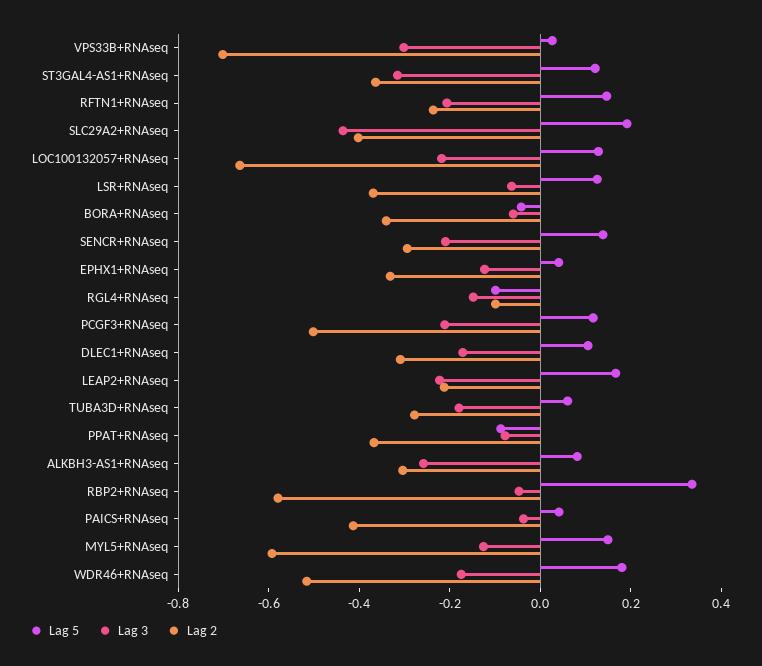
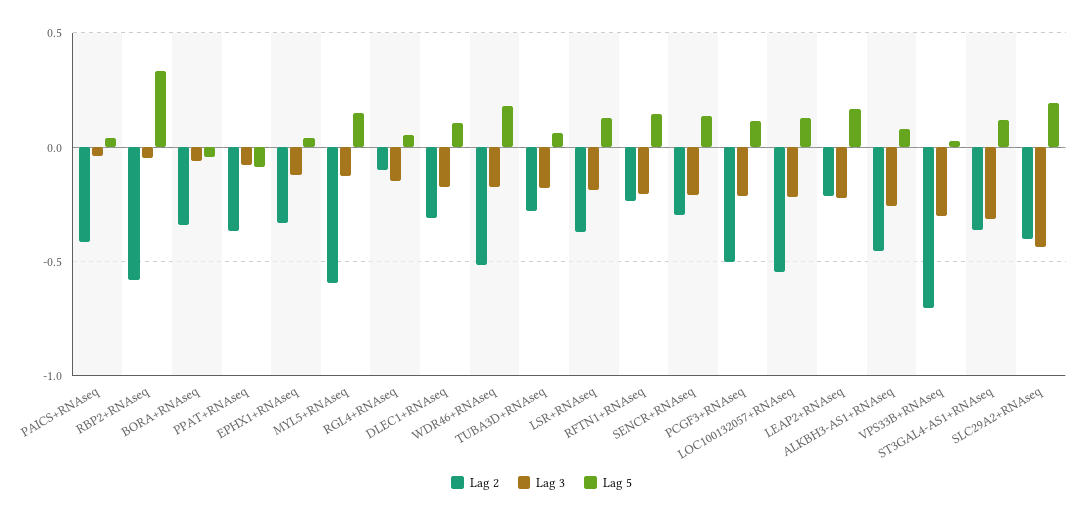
  {
    "Lag 5": {
      "VPS33B+RNAseq": 0.05,
      "ST3GAL4-AS1+RNAseq": 0.1,
      "RFTN1+RNAseq": 0.15,
      "SLC29A2+RNAseq": 0.2,
      "LOC100132057+RNAseq": 0.15,
      "LSR+RNAseq": 0.15,
      "BORA+RNAseq": -0.05,
      "SENCR+RNAseq": 0.15,
      "EPHX1+RNAseq": 0.05,
-     "RGL4+RNAseq": -0.1,
+     "RGL4+RNAseq": 0.05,
      "PCGF3+RNAseq": 0.1,
      "DLEC1+RNAseq": 0.1,
      "LEAP2+RNAseq": 0.15,
      "TUBA3D+RNAseq": 0.05,
      "PPAT+RNAseq": -0.1,
      "ALKBH3-AS1+RNAseq": 0.1,
      "RBP2+RNAseq": 0.35,
      "PAICS+RNAseq": 0.05,
      "MYL5+RNAseq": 0.15,
      "WDR46+RNAseq": 0.2
    },
    "Lag 3": {
      "VPS33B+RNAseq": -0.3,
      "ST3GAL4-AS1+RNAseq": -0.3,
      "RFTN1+RNAseq": -0.2,
      "SLC29A2+RNAseq": -0.45,
      "LOC100132057+RNAseq": -0.2,
-     "LSR+RNAseq": -0.05,
+     "LSR+RNAseq": -0.2,
      "BORA+RNAseq": -0.05,
      "SENCR+RNAseq": -0.2,
      "EPHX1+RNAseq": -0.1,
      "RGL4+RNAseq": -0.15,
      "PCGF3+RNAseq": -0.2,
      "DLEC1+RNAseq": -0.15,
      "LEAP2+RNAseq": -0.2,
      "TUBA3D+RNAseq": -0.2,
      "PPAT+RNAseq": -0.1,
      "ALKBH3-AS1+RNAseq": -0.25,
      "RBP2+RNAseq": -0.05,
      "PAICS+RNAseq": -0.05,
      "MYL5+RNAseq": -0.15,
      "WDR46+RNAseq": -0.15
    },
    "Lag 2": {
      "VPS33B+RNAseq": -0.7,
      "ST3GAL4-AS1+RNAseq": -0.35,
      "RFTN1+RNAseq": -0.25,
      "SLC29A2+RNAseq": -0.4,
-     "LOC100132057+RNAseq": -0.65,
+     "LOC100132057+RNAseq": -0.55,
      "LSR+RNAseq": -0.35,
      "BORA+RNAseq": -0.35,
      "SENCR+RNAseq": -0.3,
      "EPHX1+RNAseq": -0.35,
      "RGL4+RNAseq": -0.1,
      "PCGF3+RNAseq": -0.5,
      "DLEC1+RNAseq": -0.3,
      "LEAP2+RNAseq": -0.2,
      "TUBA3D+RNAseq": -0.3,
      "PPAT+RNAseq": -0.35,
-     "ALKBH3-AS1+RNAseq": -0.3,
+     "ALKBH3-AS1+RNAseq": -0.45,
      "RBP2+RNAseq": -0.6,
      "PAICS+RNAseq": -0.4,
      "MYL5+RNAseq": -0.6,
      "WDR46+RNAseq": -0.5
    }
  }

